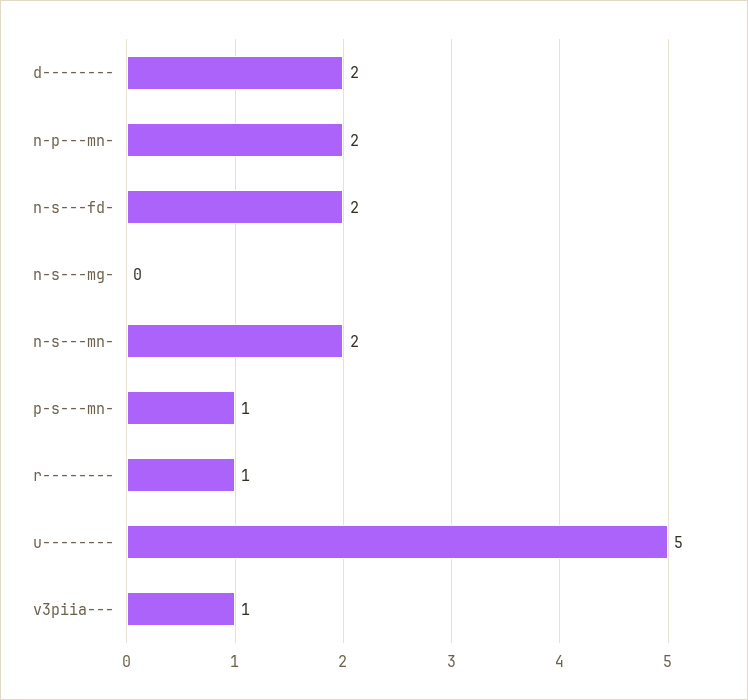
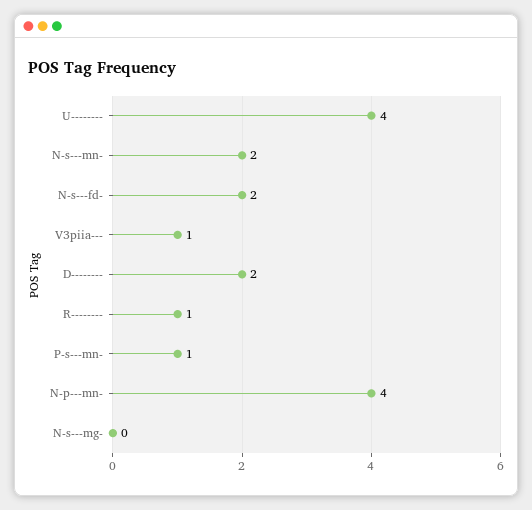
  {
    "d--------": 2,
-   "n-p---mn-": 2,
+   "n-p---mn-": 4,
    "n-s---fd-": 2,
    "n-s---mg-": 0,
    "n-s---mn-": 2,
    "p-s---mn-": 1,
    "r--------": 1,
-   "u--------": 5,
+   "u--------": 4,
    "v3piia---": 1
  }

